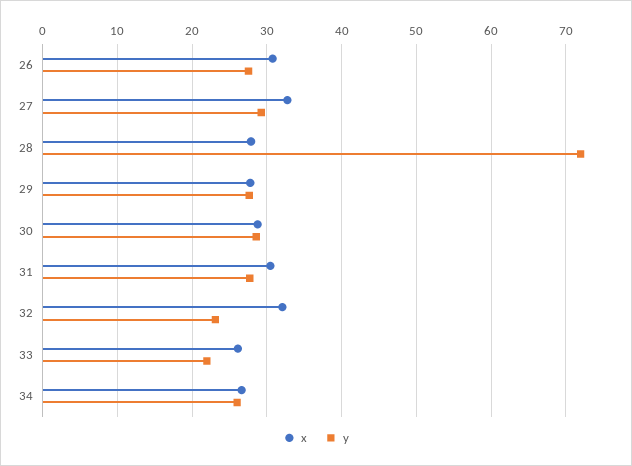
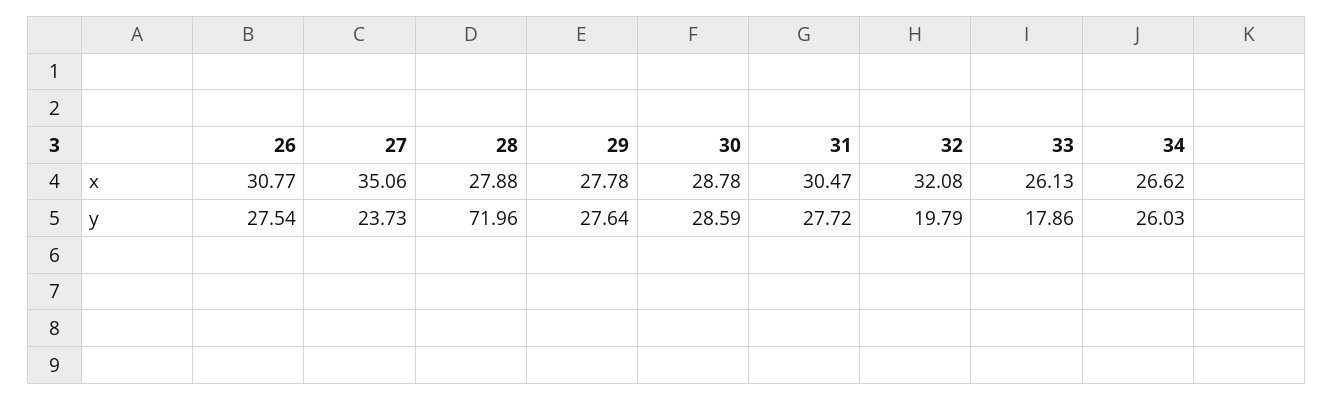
  {
    "x": {
      "26": 30.77,
-     "27": 33,
+     "27": 35.06,
      "28": 27.88,
      "29": 27.78,
      "30": 28.78,
      "31": 30.47,
      "32": 32.08,
      "33": 26.13,
      "34": 26.62
    },
    "y": {
      "26": 27.54,
-     "27": 29,
+     "27": 23.73,
      "28": 71.96,
      "29": 27.64,
      "30": 28.59,
      "31": 27.72,
-     "32": 23,
+     "32": 19.79,
-     "33": 22,
+     "33": 17.86,
      "34": 26.03
    }
  }

